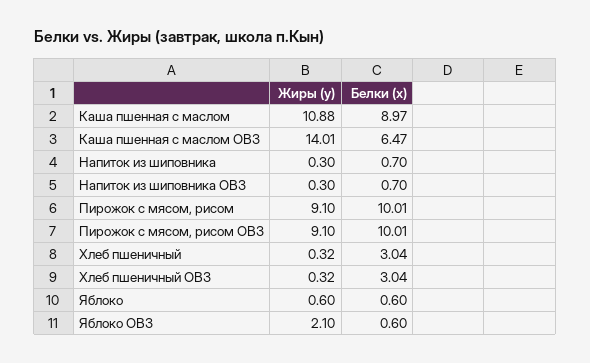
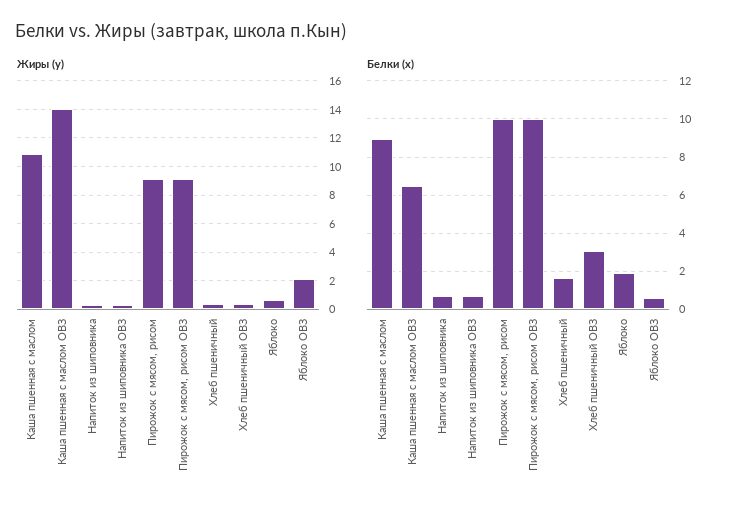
  {
    "Жиры (y)": {
      "Каша пшенная с маслом": 10.88,
      "Каша пшенная с маслом ОВЗ": 14.01,
      "Напиток из шиповника": 0.3,
      "Напиток из шиповника ОВЗ": 0.3,
      "Пирожок с мясом, рисом": 9.1,
      "Пирожок с мясом, рисом ОВЗ": 9.1,
      "Хлеб пшеничный": 0.32,
      "Хлеб пшеничный ОВЗ": 0.32,
      "Яблоко": 0.6,
      "Яблоко ОВЗ": 2.1
    },
    "Белки (x)": {
      "Каша пшенная с маслом": 8.97,
      "Каша пшенная с маслом ОВЗ": 6.47,
      "Напиток из шиповника": 0.7,
      "Напиток из шиповника ОВЗ": 0.7,
      "Пирожок с мясом, рисом": 10.01,
      "Пирожок с мясом, рисом ОВЗ": 10.01,
-     "Хлеб пшеничный": 3.04,
+     "Хлеб пшеничный": 1.5,
      "Хлеб пшеничный ОВЗ": 3.04,
-     "Яблоко": 0.6,
+     "Яблоко": 2,
      "Яблоко ОВЗ": 0.6
    }
  }

